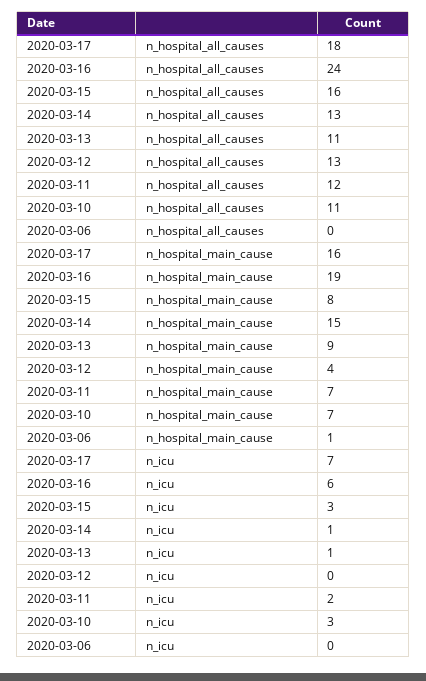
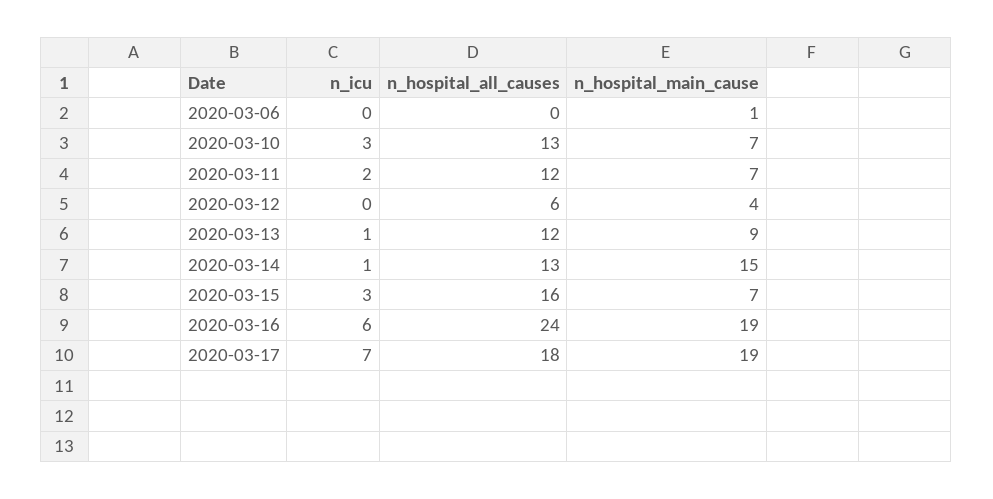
  {
    "2020-03-17": {
      "n_hospital_all_causes": 18,
-     "n_hospital_main_cause": 16,
+     "n_hospital_main_cause": 19,
      "n_icu": 7
    },
    "2020-03-16": {
      "n_hospital_all_causes": 24,
      "n_hospital_main_cause": 19,
      "n_icu": 6
    },
    "2020-03-15": {
      "n_hospital_all_causes": 16,
-     "n_hospital_main_cause": 8,
+     "n_hospital_main_cause": 7,
      "n_icu": 3
    },
    "2020-03-14": {
      "n_hospital_all_causes": 13,
      "n_hospital_main_cause": 15,
      "n_icu": 1
    },
    "2020-03-13": {
-     "n_hospital_all_causes": 11,
+     "n_hospital_all_causes": 12,
      "n_hospital_main_cause": 9,
      "n_icu": 1
    },
    "2020-03-12": {
-     "n_hospital_all_causes": 13,
+     "n_hospital_all_causes": 6,
      "n_hospital_main_cause": 4,
      "n_icu": 0
    },
    "2020-03-11": {
      "n_hospital_all_causes": 12,
      "n_hospital_main_cause": 7,
      "n_icu": 2
    },
    "2020-03-10": {
-     "n_hospital_all_causes": 11,
+     "n_hospital_all_causes": 13,
      "n_hospital_main_cause": 7,
      "n_icu": 3
    },
    "2020-03-06": {
      "n_hospital_all_causes": 0,
      "n_hospital_main_cause": 1,
      "n_icu": 0
    }
  }

